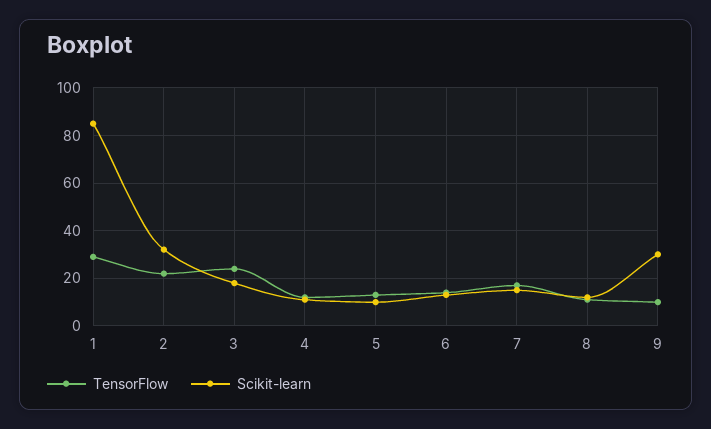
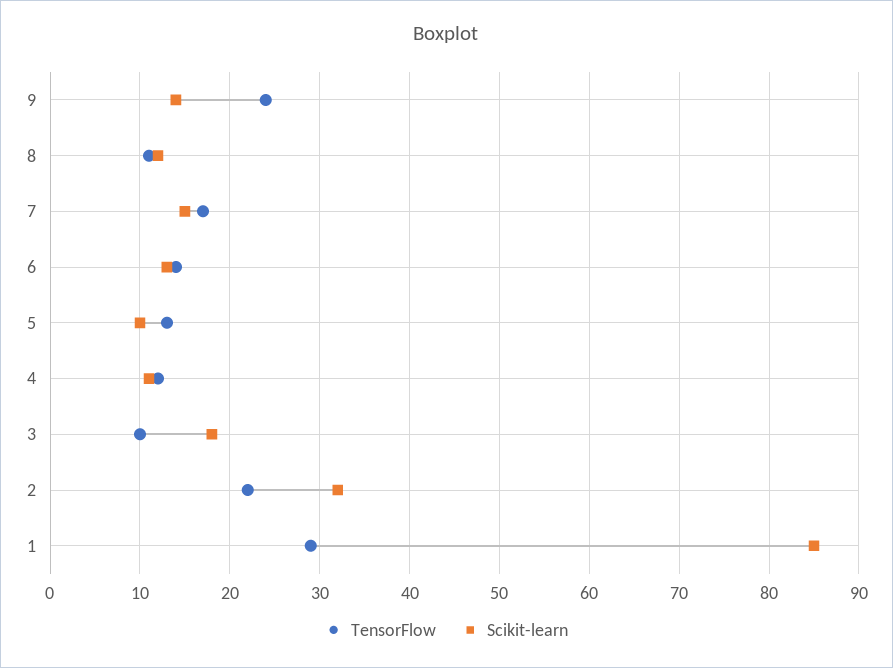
  {
    "TensorFlow": {
      "1": 29,
      "2": 22,
-     "3": 25,
+     "3": 10,
      "4": 12,
      "5": 13,
      "6": 14,
      "7": 17,
      "8": 11,
-     "9": 10
+     "9": 24
    },
    "Scikit-learn": {
      "1": 85,
      "2": 32,
      "3": 18,
      "4": 11,
      "5": 10,
      "6": 13,
      "7": 15,
      "8": 12,
-     "9": 30
+     "9": 14
    }
  }

